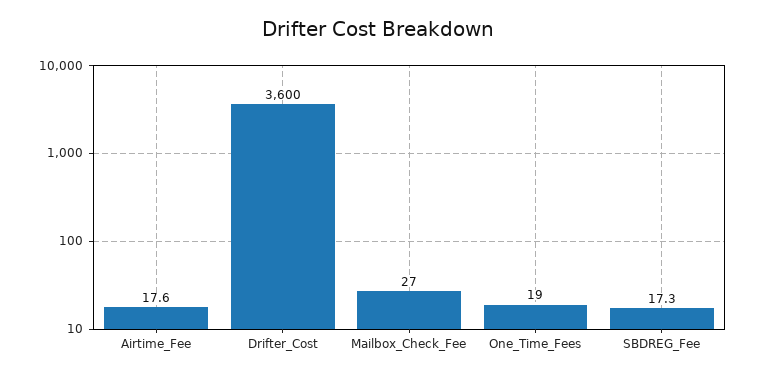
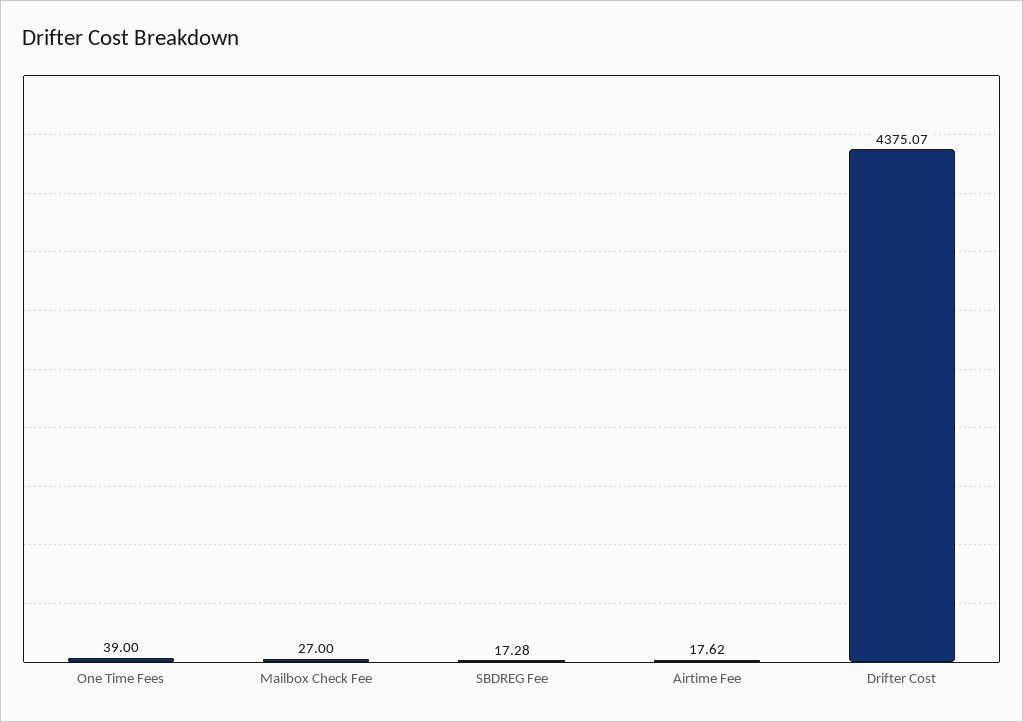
  {
    "Airtime_Fee": 17.62,
-   "Drifter_Cost": 3600,
+   "Drifter_Cost": 4375.07,
    "Mailbox_Check_Fee": 27,
-   "One_Time_Fees": 19,
+   "One_Time_Fees": 39,
    "SBDREG_Fee": 17.28
  }

